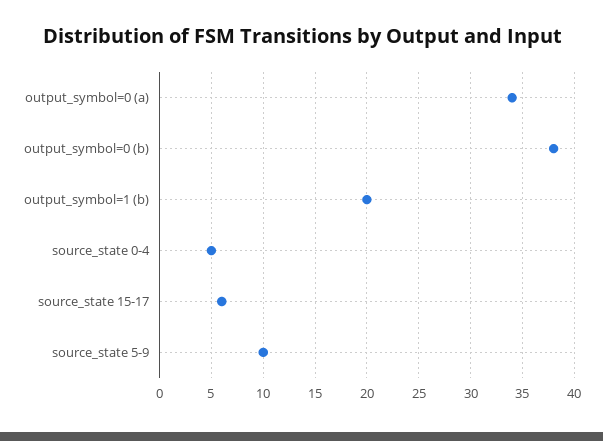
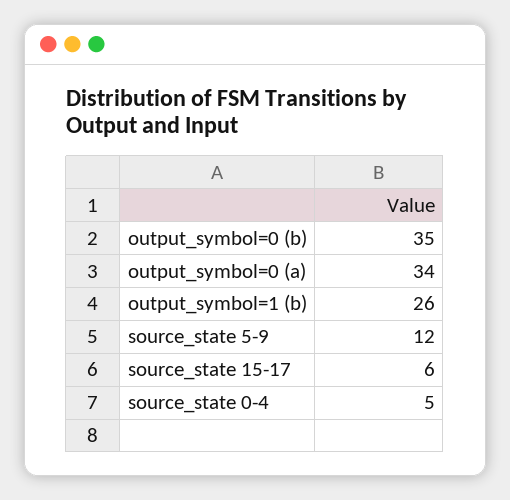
  {
    "output_symbol=0 (a)": 34,
-   "output_symbol=0 (b)": 38,
+   "output_symbol=0 (b)": 35,
-   "output_symbol=1 (b)": 20,
+   "output_symbol=1 (b)": 26,
    "source_state 0-4": 5,
    "source_state 15-17": 6,
-   "source_state 5-9": 10
+   "source_state 5-9": 12
  }

